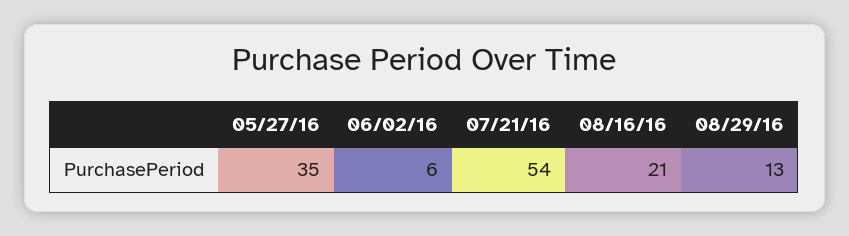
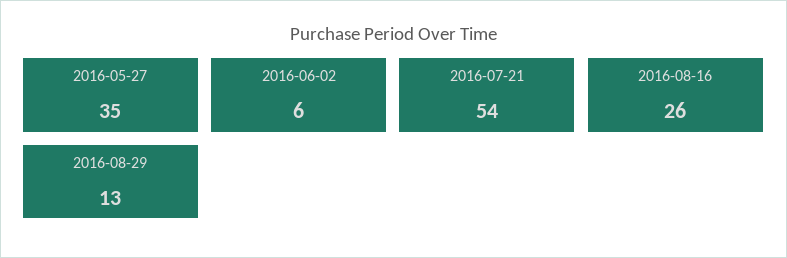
  {
    "05/27/16": 35,
    "06/02/16": 6,
    "07/21/16": 54,
-   "08/16/16": 21,
+   "08/16/16": 26,
    "08/29/16": 13
  }

